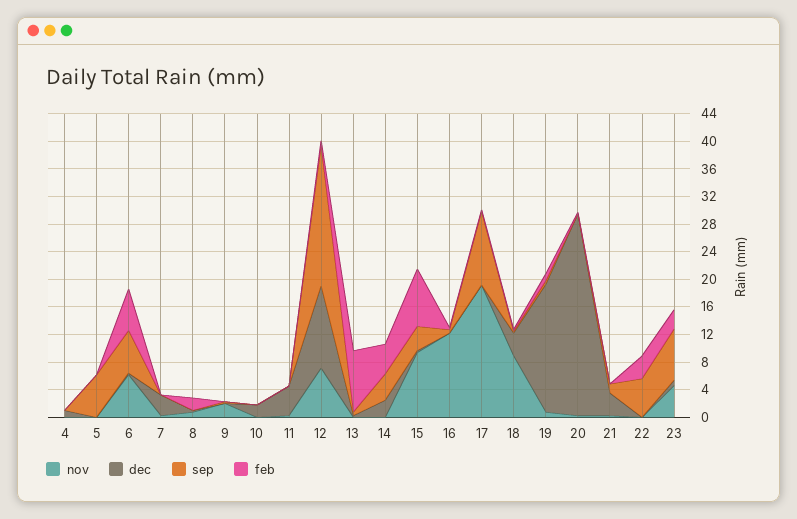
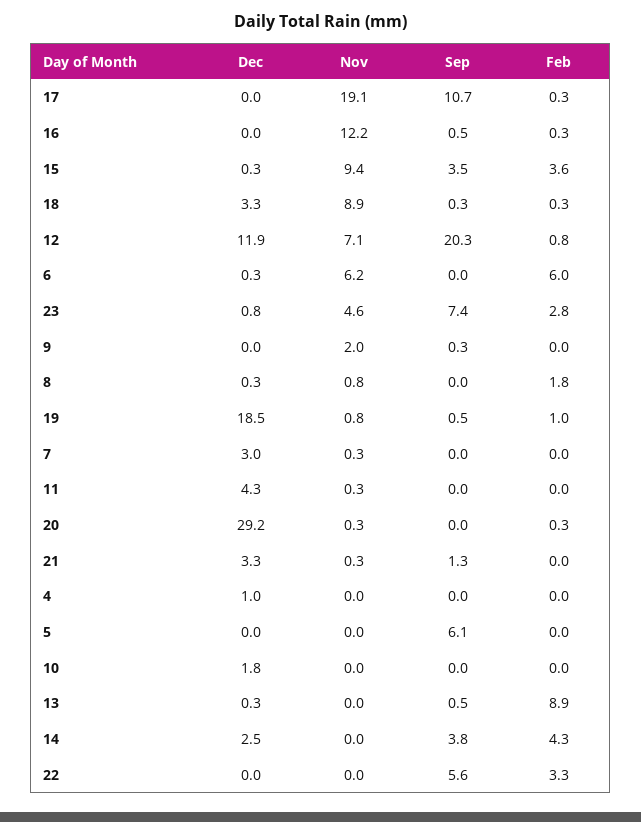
  {
    "nov": {
      "4": 0,
      "5": 0,
      "6": 6.2,
      "7": 0.3,
      "8": 0.8,
      "9": 2,
      "10": 0,
      "11": 0.3,
      "12": 7.1,
      "13": 0,
      "14": 0,
      "15": 9.4,
      "16": 12.2,
      "17": 19.1,
      "18": 8.9,
      "19": 0.8,
      "20": 0.3,
      "21": 0.3,
      "22": 0,
      "23": 4.6
    },
    "dec": {
      "4": 1,
      "5": 0,
      "6": 0.3,
      "7": 3,
      "8": 0.3,
      "9": 0,
      "10": 1.8,
      "11": 4.3,
      "12": 11.9,
      "13": 0.3,
      "14": 2.5,
      "15": 0.3,
      "16": 0,
      "17": 0,
      "18": 3.3,
      "19": 18.5,
      "20": 29.2,
      "21": 3.3,
      "22": 0,
      "23": 0.8
    },
    "sep": {
      "4": 0,
      "5": 6.1,
-     "6": 6,
+     "6": 0,
      "7": 0,
      "8": 0,
      "9": 0.3,
      "10": 0,
      "11": 0,
      "12": 20.3,
      "13": 0.5,
      "14": 3.8,
      "15": 3.5,
      "16": 0.5,
      "17": 10.7,
      "18": 0.3,
      "19": 0.5,
      "20": 0,
      "21": 1.3,
      "22": 5.6,
      "23": 7.4
    },
    "feb": {
      "4": 0,
      "5": 0,
      "6": 6,
      "7": 0,
      "8": 1.8,
      "9": 0,
      "10": 0,
      "11": 0,
      "12": 0.8,
      "13": 8.9,
      "14": 4.3,
-     "15": 8,
+     "15": 3.6,
      "16": 0.3,
      "17": 0.3,
      "18": 0.3,
      "19": 1,
      "20": 0.3,
      "21": 0,
      "22": 3.3,
      "23": 2.8
    }
  }

